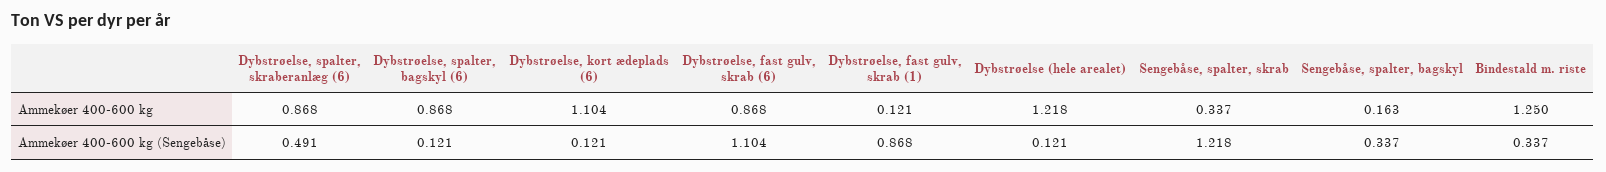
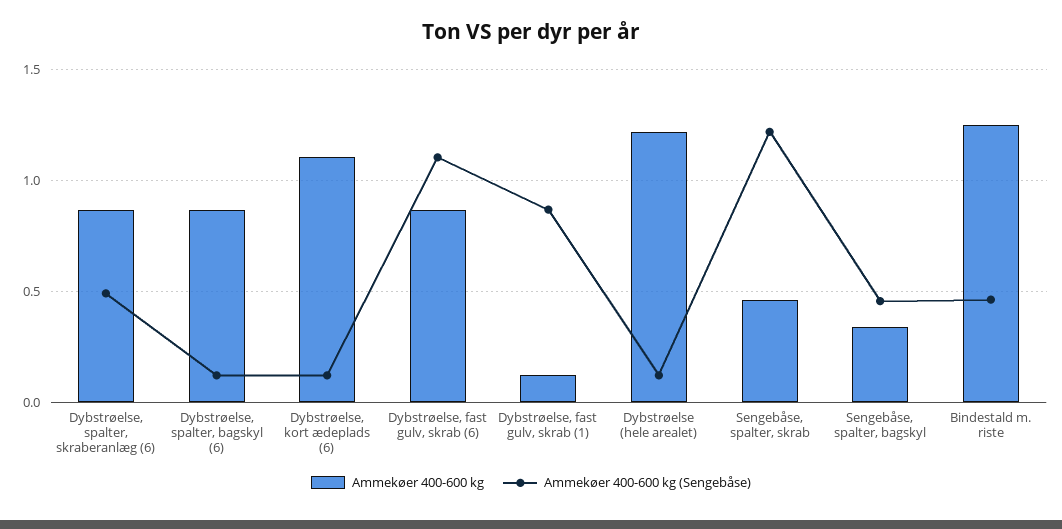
  {
    "Ammekøer 400-600 kg": {
      "Dybstrøelse, spalter, skraberanlæg (6)": 0.868,
      "Dybstrøelse, spalter, bagskyl (6)": 0.868,
      "Dybstrøelse, kort ædeplads (6)": 1.104,
      "Dybstrøelse, fast gulv, skrab (6)": 0.868,
      "Dybstrøelse, fast gulv, skrab (1)": 0.121,
      "Dybstrøelse (hele arealet)": 1.218,
-     "Sengebåse, spalter, skrab": 0.337,
+     "Sengebåse, spalter, skrab": 0.45,
-     "Sengebåse, spalter, bagskyl": 0.163,
+     "Sengebåse, spalter, bagskyl": 0.35,
      "Bindestald m. riste": 1.25
    },
    "Ammekøer 400-600 kg (Sengebåse)": {
      "Dybstrøelse, spalter, skraberanlæg (6)": 0.491,
      "Dybstrøelse, spalter, bagskyl (6)": 0.121,
      "Dybstrøelse, kort ædeplads (6)": 0.121,
      "Dybstrøelse, fast gulv, skrab (6)": 1.104,
      "Dybstrøelse, fast gulv, skrab (1)": 0.868,
      "Dybstrøelse (hele arealet)": 0.121,
      "Sengebåse, spalter, skrab": 1.218,
-     "Sengebåse, spalter, bagskyl": 0.337,
+     "Sengebåse, spalter, bagskyl": 0.45,
-     "Bindestald m. riste": 0.337
+     "Bindestald m. riste": 0.45
    }
  }

